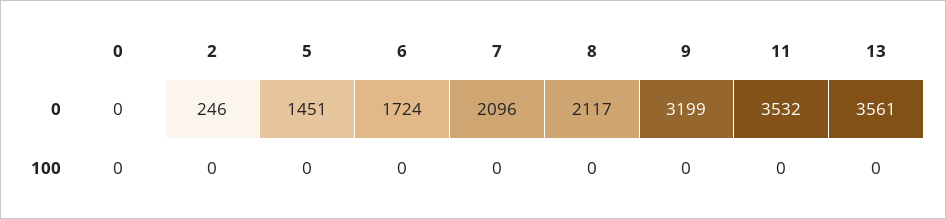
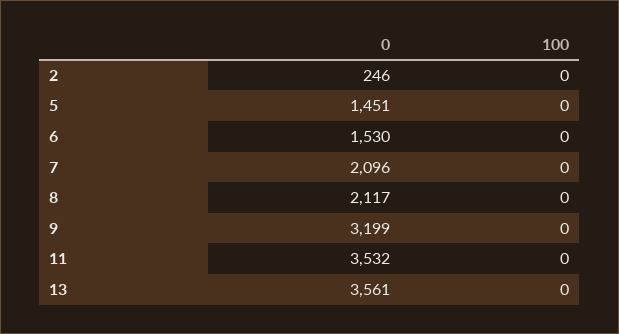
  {
-   "0": {
-     "0": 0,
-     "100": 0
-   },
    "2": {
      "0": 246,
      "100": 0
    },
    "5": {
      "0": 1451,
      "100": 0
    },
    "6": {
-     "0": 1724,
+     "0": 1530,
      "100": 0
    },
    "7": {
      "0": 2096,
      "100": 0
    },
    "8": {
      "0": 2117,
      "100": 0
    },
    "9": {
      "0": 3199,
      "100": 0
    },
    "11": {
      "0": 3532,
      "100": 0
    },
    "13": {
      "0": 3561,
      "100": 0
    }
  }

